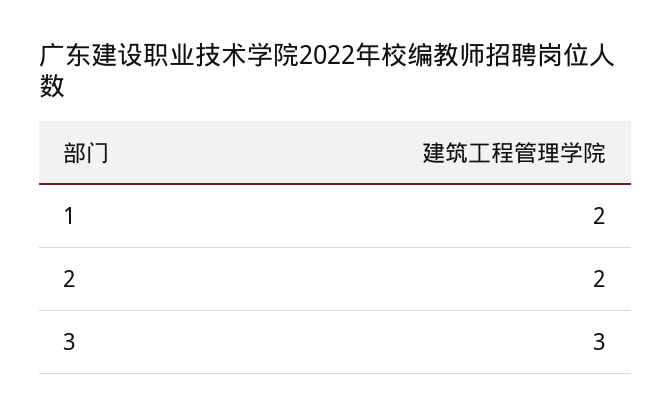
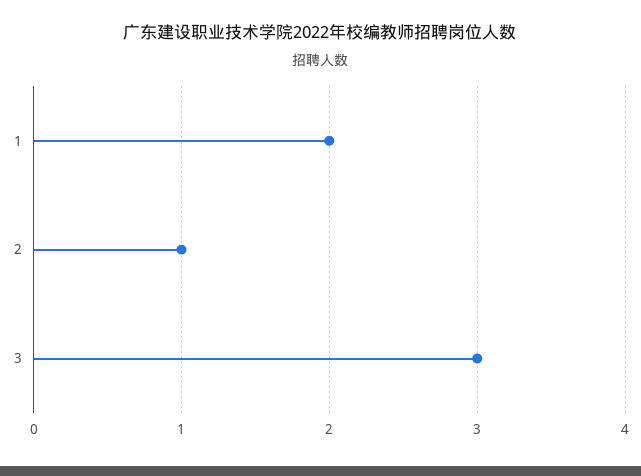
  {
    "1": 2,
-   "2": 2,
+   "2": 1,
    "3": 3
  }

